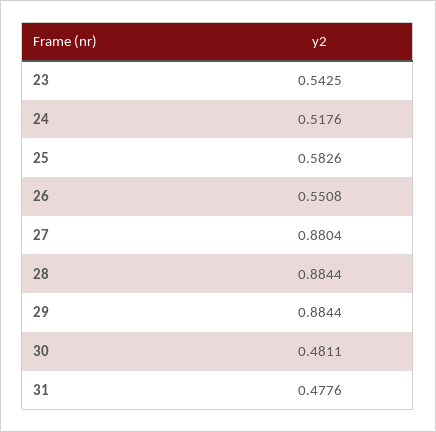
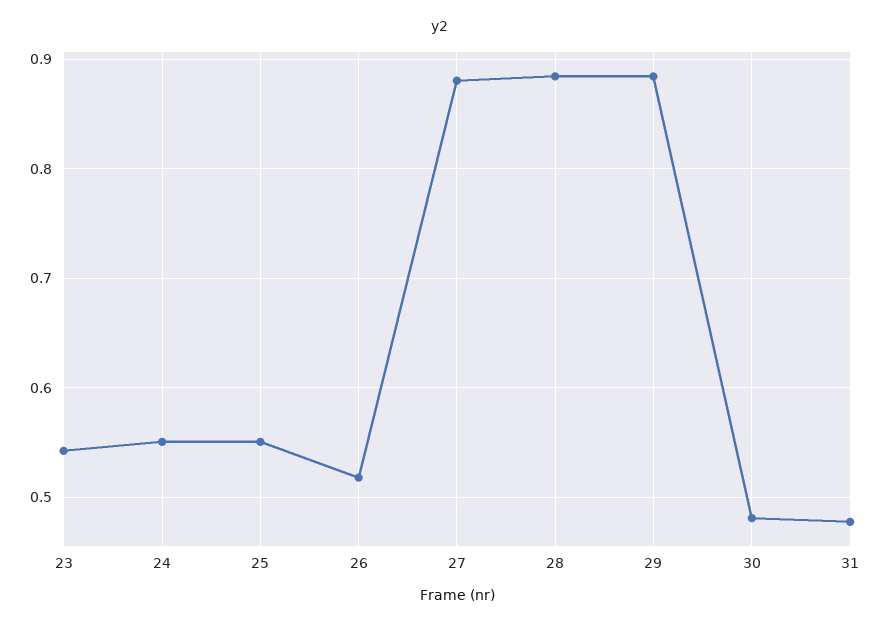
  {
    "23": 0.5425,
-   "24": 0.5176,
+   "24": 0.55,
-   "25": 0.5826,
+   "25": 0.55,
-   "26": 0.5508,
+   "26": 0.52,
    "27": 0.8804,
    "28": 0.8844,
    "29": 0.8844,
    "30": 0.4811,
    "31": 0.4776
  }

